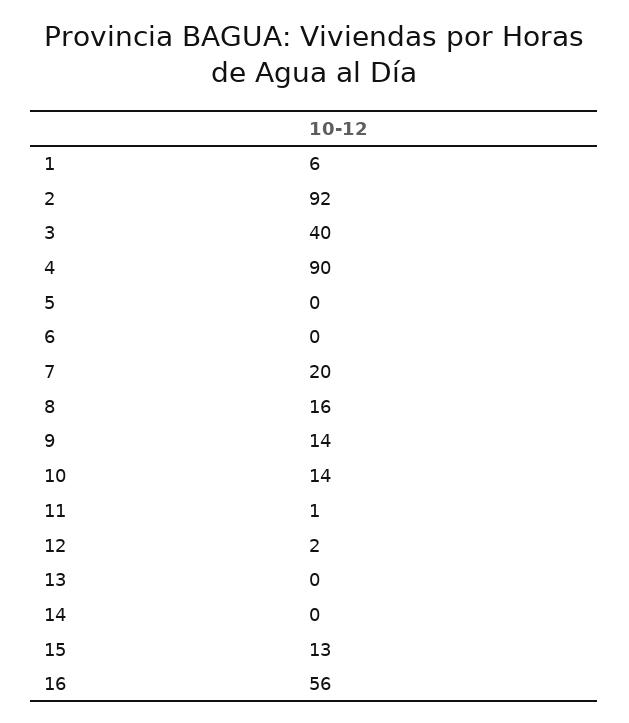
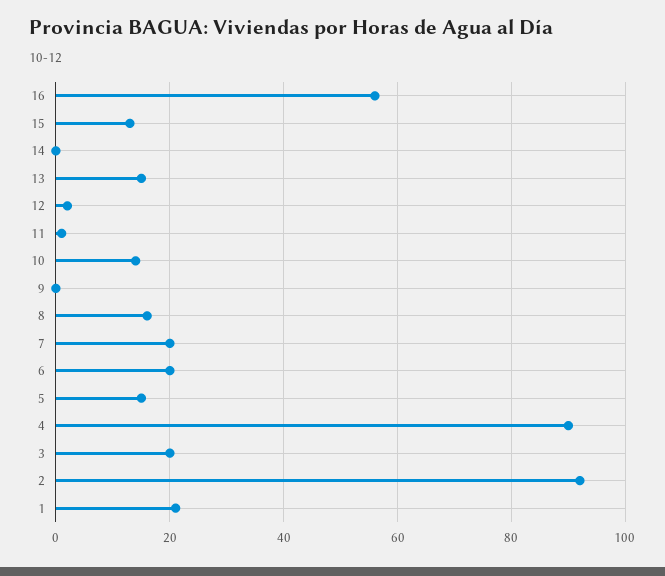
  {
-   "1": 6,
+   "1": 20,
    "2": 92,
-   "3": 40,
+   "3": 20,
    "4": 90,
-   "5": 0,
+   "5": 15,
-   "6": 0,
+   "6": 20,
    "7": 20,
    "8": 16,
-   "9": 14,
+   "9": 0,
    "10": 14,
    "11": 1,
    "12": 2,
-   "13": 0,
+   "13": 15,
    "14": 0,
    "15": 13,
    "16": 56
  }

